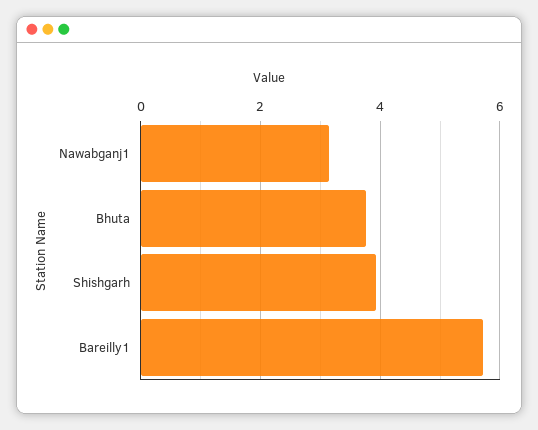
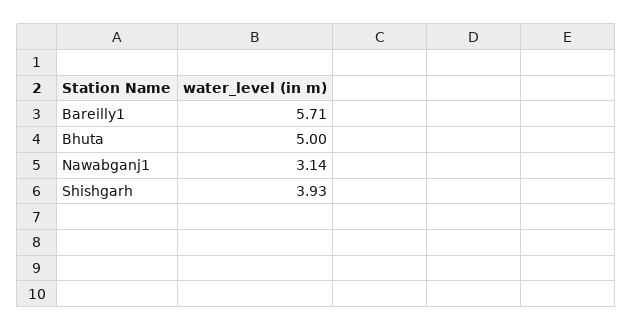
  {
    "Nawabganj1": 3.14,
-   "Bhuta": 3.8,
+   "Bhuta": 5,
    "Shishgarh": 3.93,
    "Bareilly1": 5.71
  }

